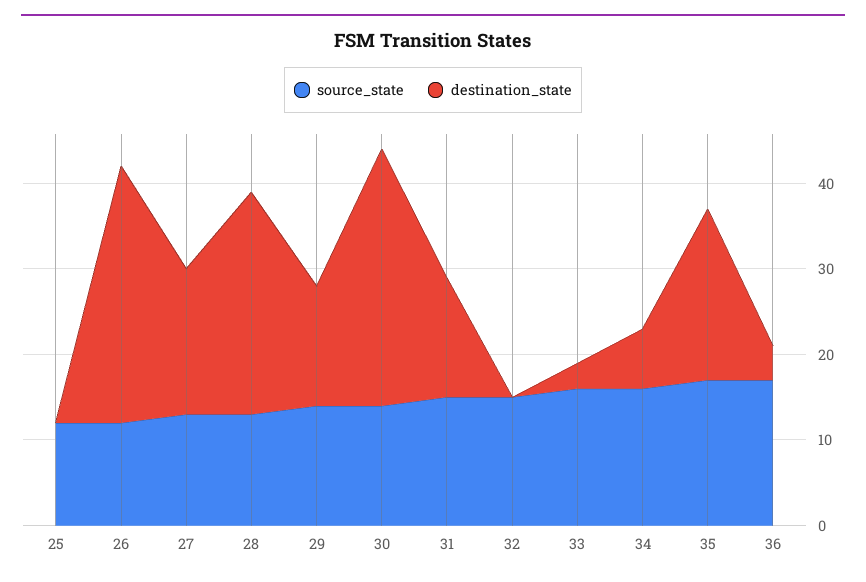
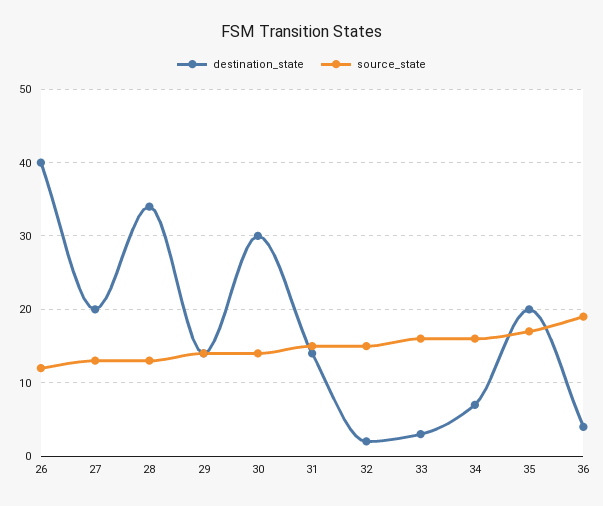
  {
    "source_state": {
-     "25": 12,
      "26": 12,
      "27": 13,
      "28": 13,
      "29": 14,
      "30": 14,
      "31": 15,
      "32": 15,
      "33": 16,
      "34": 16,
      "35": 17,
-     "36": 17
+     "36": 19
    },
    "destination_state": {
-     "25": 0,
-     "26": 30,
+     "26": 40,
-     "27": 17,
+     "27": 20,
-     "28": 26,
+     "28": 34,
      "29": 14,
      "30": 30,
      "31": 14,
-     "32": 0,
+     "32": 2,
      "33": 3,
      "34": 7,
      "35": 20,
      "36": 4
    }
  }

